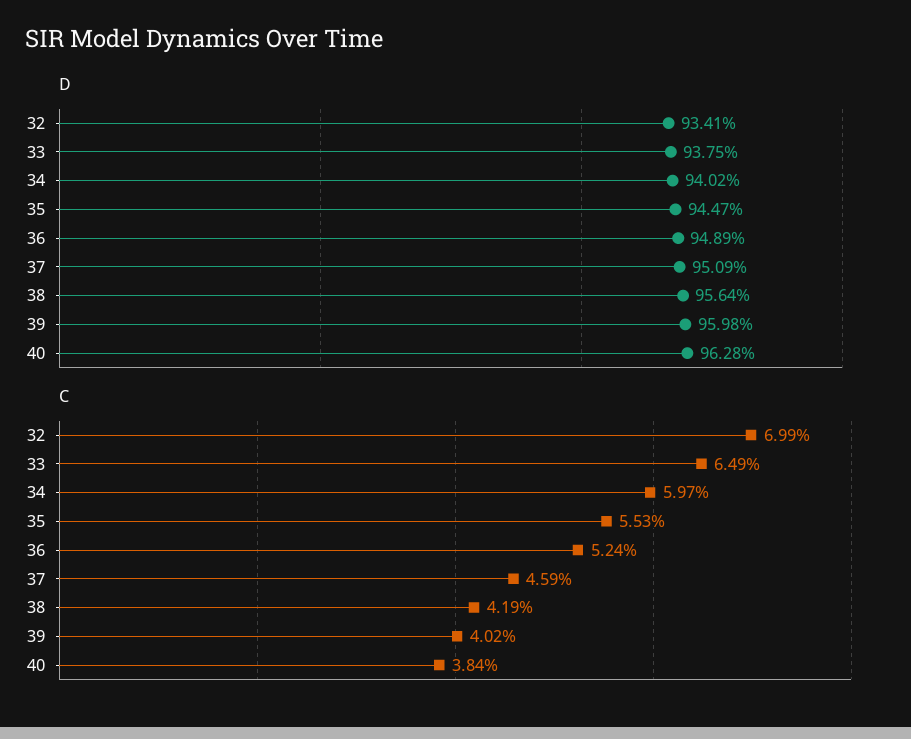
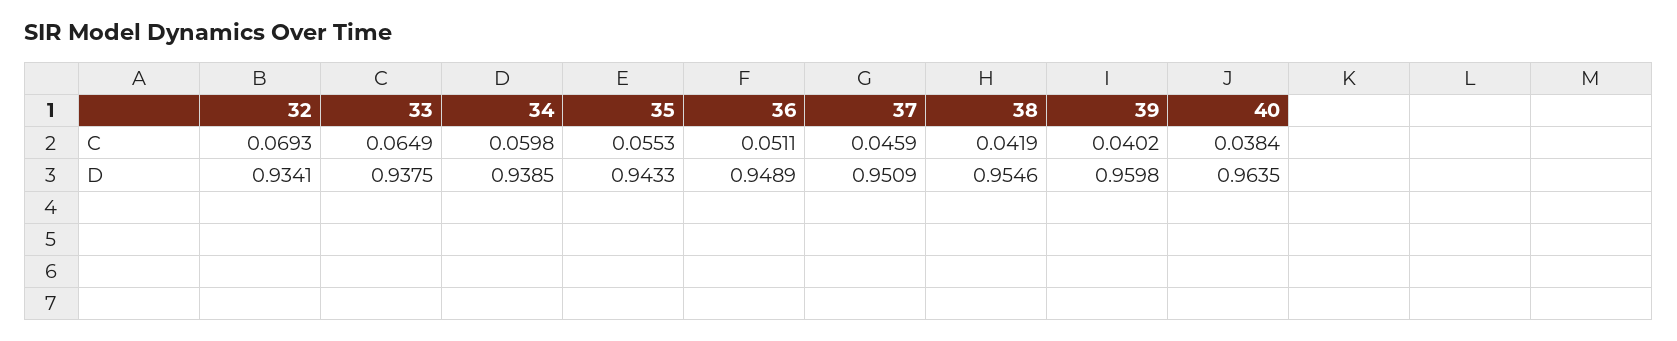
  {
    "D": {
      "32": 0.9341,
      "33": 0.9375,
-     "34": 0.9402,
+     "34": 0.9385,
-     "35": 0.9447,
+     "35": 0.9433,
      "36": 0.9489,
      "37": 0.9509,
-     "38": 0.9564,
+     "38": 0.9546,
      "39": 0.9598,
-     "40": 0.9628
+     "40": 0.9635
    },
    "C": {
-     "32": 0.0699,
+     "32": 0.0693,
      "33": 0.0649,
-     "34": 0.0597,
+     "34": 0.0598,
      "35": 0.0553,
-     "36": 0.0524,
+     "36": 0.0511,
      "37": 0.0459,
      "38": 0.0419,
      "39": 0.0402,
      "40": 0.0384
    }
  }

